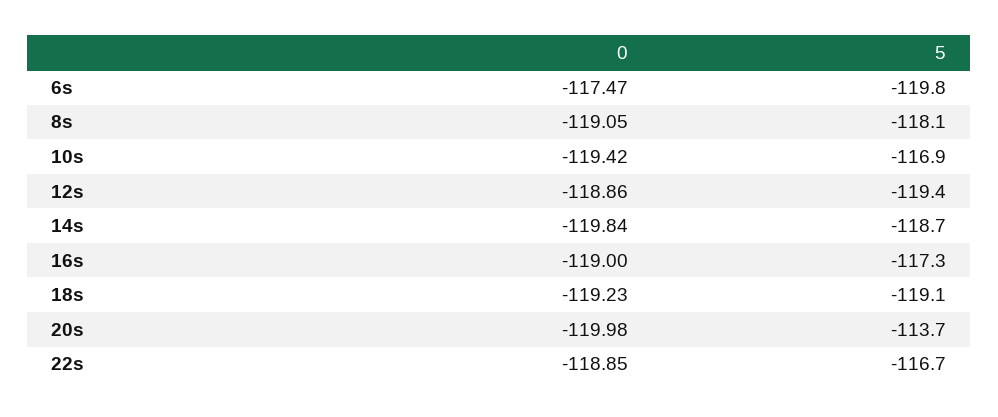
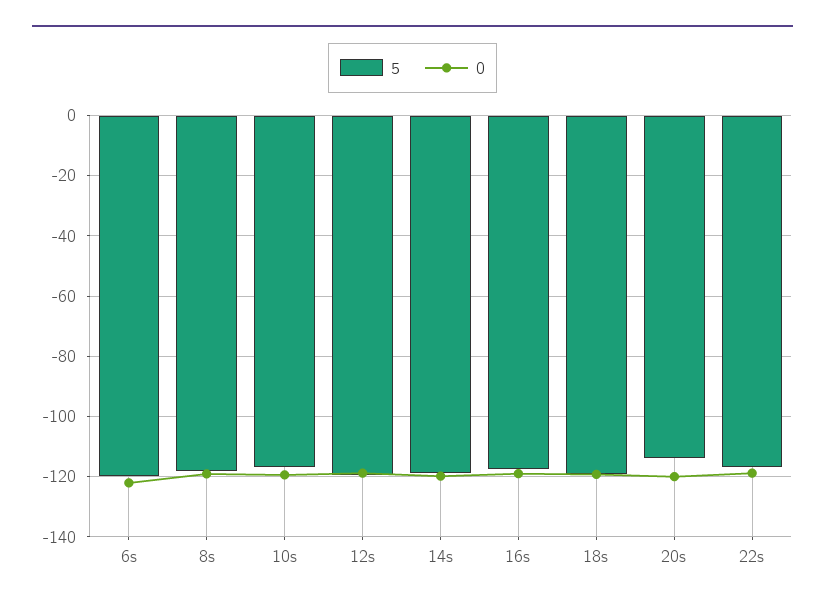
  {
    "0": {
-     "6s": -117.47,
+     "6s": -122,
      "8s": -119.05,
      "10s": -119.42,
      "12s": -118.86,
      "14s": -119.84,
      "16s": -119,
      "18s": -119.23,
      "20s": -119.98,
      "22s": -118.85
    },
    "5": {
      "6s": -119.8,
      "8s": -118.1,
      "10s": -116.9,
      "12s": -119.4,
      "14s": -118.7,
      "16s": -117.3,
      "18s": -119.1,
      "20s": -113.7,
      "22s": -116.7
    }
  }

